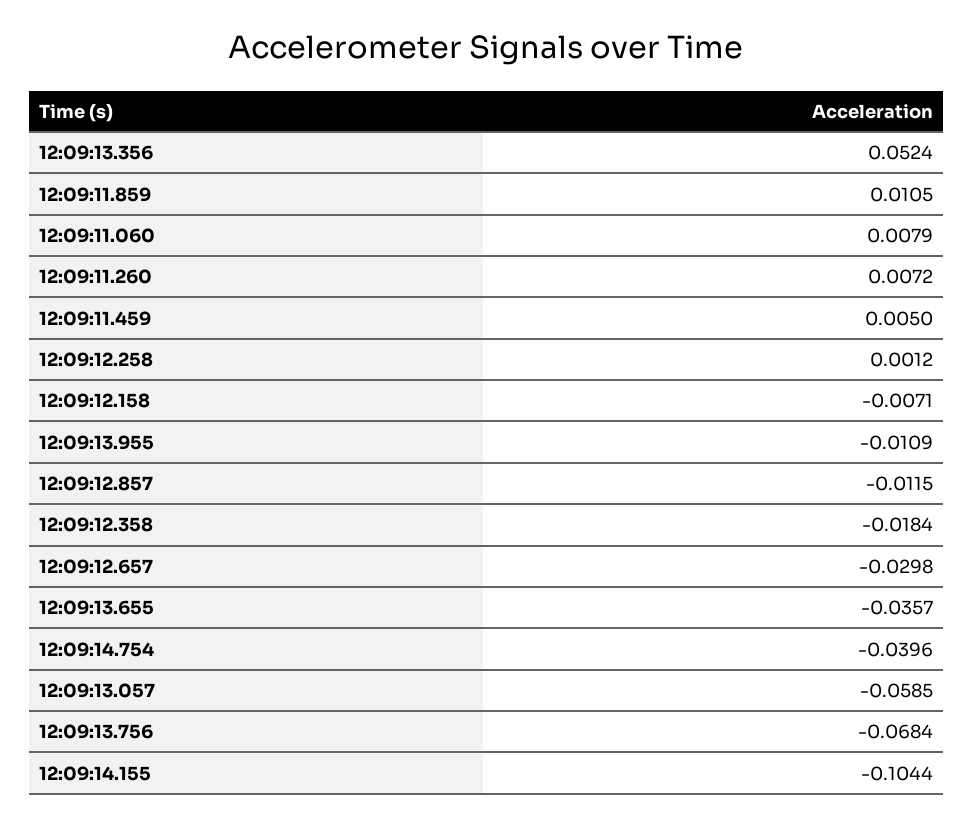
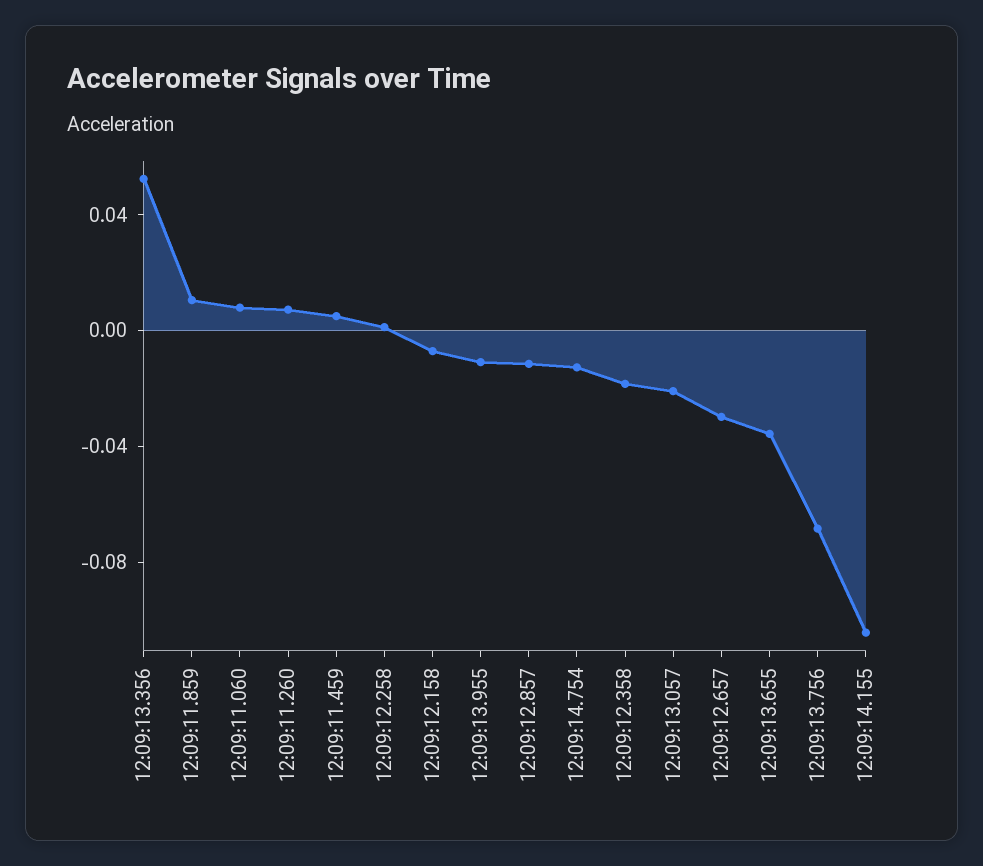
  {
    "12:09:13.356": 0.0524,
    "12:09:11.859": 0.0105,
    "12:09:11.060": 0.0079,
    "12:09:11.260": 0.0072,
    "12:09:11.459": 0.005,
    "12:09:12.258": 0.0012,
    "12:09:12.158": -0.0071,
    "12:09:13.955": -0.0109,
    "12:09:12.857": -0.0115,
    "12:09:12.358": -0.0184,
    "12:09:12.657": -0.0298,
    "12:09:13.655": -0.0357,
-   "12:09:14.754": -0.0396,
+   "12:09:14.754": -0.01,
-   "12:09:13.057": -0.0585,
+   "12:09:13.057": -0.02,
    "12:09:13.756": -0.0684,
    "12:09:14.155": -0.1044
  }

